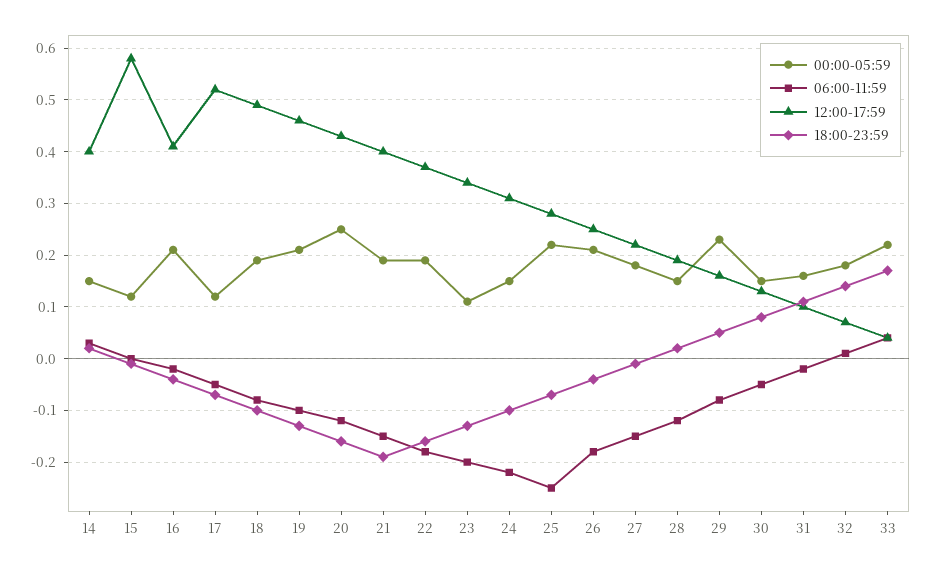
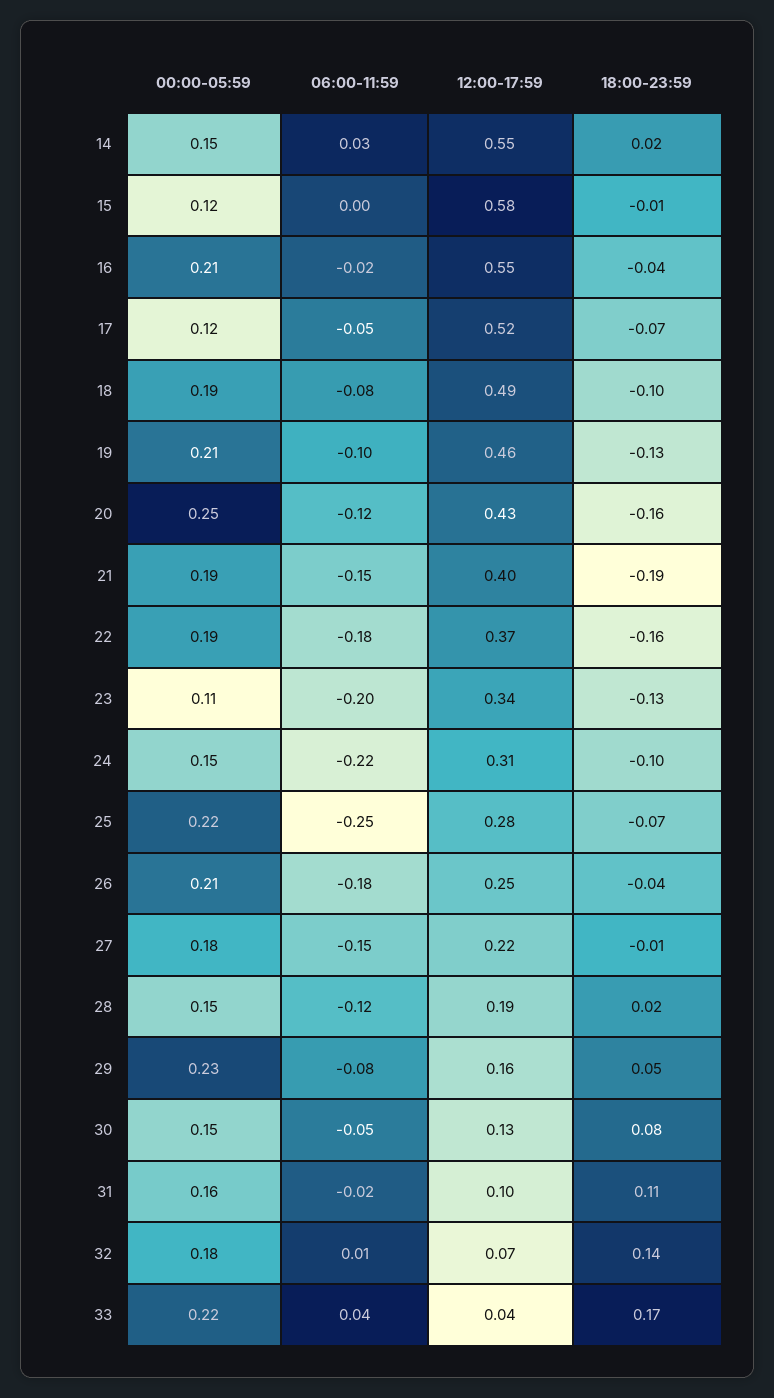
  {
    "00:00-05:59": {
      "14": 0.15,
      "15": 0.12,
      "16": 0.21,
      "17": 0.12,
      "18": 0.19,
      "19": 0.21,
      "20": 0.25,
      "21": 0.19,
      "22": 0.19,
      "23": 0.11,
      "24": 0.15,
      "25": 0.22,
      "26": 0.21,
      "27": 0.18,
      "28": 0.15,
      "29": 0.23,
      "30": 0.15,
      "31": 0.16,
      "32": 0.18,
      "33": 0.22
    },
    "06:00-11:59": {
      "14": 0.03,
      "15": 0,
      "16": -0.02,
      "17": -0.05,
      "18": -0.08,
      "19": -0.1,
      "20": -0.12,
      "21": -0.15,
      "22": -0.18,
      "23": -0.2,
      "24": -0.22,
      "25": -0.25,
      "26": -0.18,
      "27": -0.15,
      "28": -0.12,
      "29": -0.08,
      "30": -0.05,
      "31": -0.02,
      "32": 0.01,
      "33": 0.04
    },
    "12:00-17:59": {
-     "14": 0.4,
+     "14": 0.55,
      "15": 0.58,
-     "16": 0.4,
+     "16": 0.55,
      "17": 0.52,
      "18": 0.49,
      "19": 0.46,
      "20": 0.43,
      "21": 0.4,
      "22": 0.37,
      "23": 0.34,
      "24": 0.31,
      "25": 0.28,
      "26": 0.25,
      "27": 0.22,
      "28": 0.19,
      "29": 0.16,
      "30": 0.13,
      "31": 0.1,
      "32": 0.07,
      "33": 0.04
    },
    "18:00-23:59": {
      "14": 0.02,
      "15": -0.01,
      "16": -0.04,
      "17": -0.07,
      "18": -0.1,
      "19": -0.13,
      "20": -0.16,
      "21": -0.19,
      "22": -0.16,
      "23": -0.13,
      "24": -0.1,
      "25": -0.07,
      "26": -0.04,
      "27": -0.01,
      "28": 0.02,
      "29": 0.05,
      "30": 0.08,
      "31": 0.11,
      "32": 0.14,
      "33": 0.17
    }
  }

